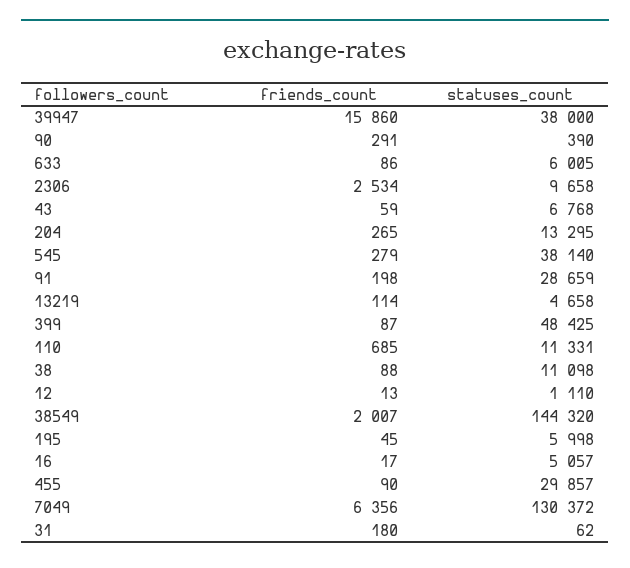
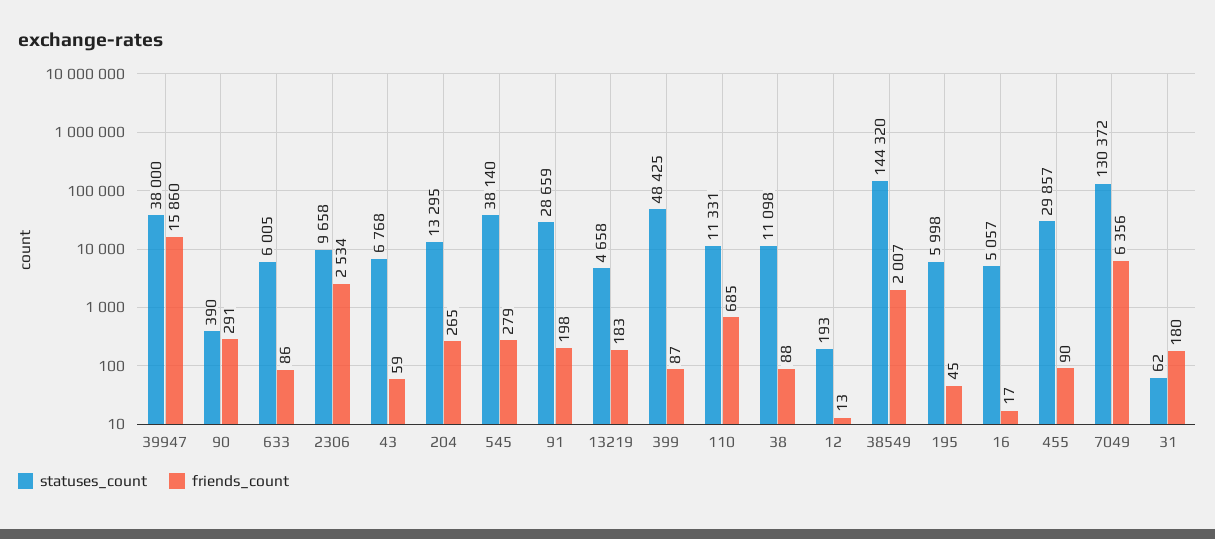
  {
    "friends_count": {
      "39947": 15860,
      "90": 291,
      "633": 86,
      "2306": 2534,
      "43": 59,
      "204": 265,
      "545": 279,
      "91": 198,
-     "13219": 114,
+     "13219": 183,
      "399": 87,
      "110": 685,
      "38": 88,
      "12": 13,
      "38549": 2007,
      "195": 45,
      "16": 17,
      "455": 90,
      "7049": 6356,
      "31": 180
    },
    "statuses_count": {
      "39947": 38000,
      "90": 390,
      "633": 6005,
      "2306": 9658,
      "43": 6768,
      "204": 13295,
      "545": 38140,
      "91": 28659,
      "13219": 4658,
      "399": 48425,
      "110": 11331,
      "38": 11098,
-     "12": 1110,
+     "12": 193,
      "38549": 144320,
      "195": 5998,
      "16": 5057,
      "455": 29857,
      "7049": 130372,
      "31": 62
    }
  }

